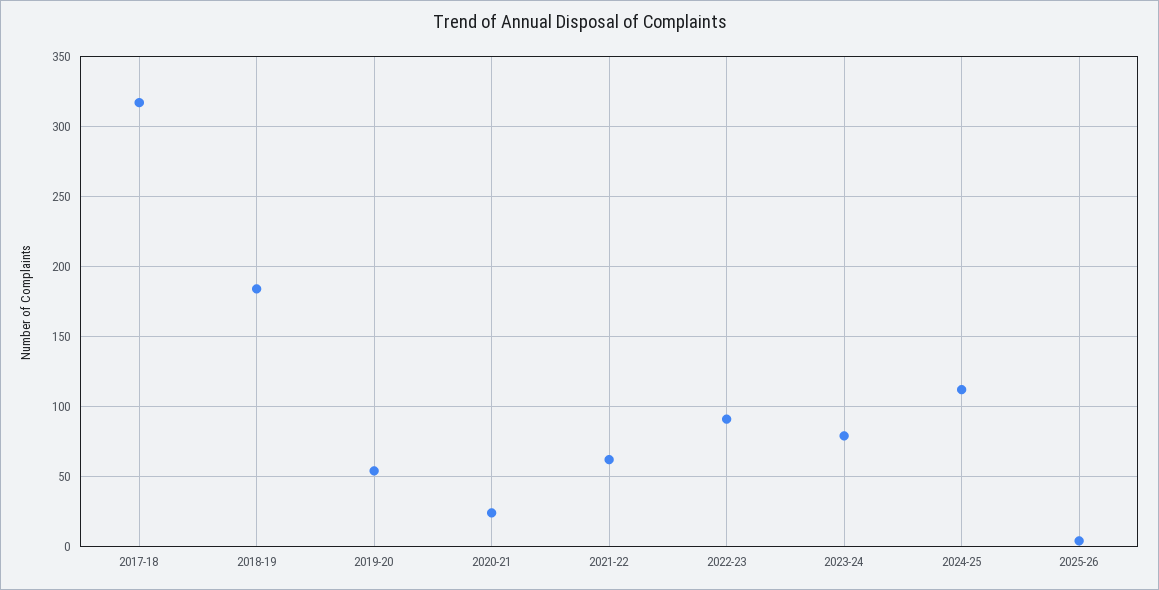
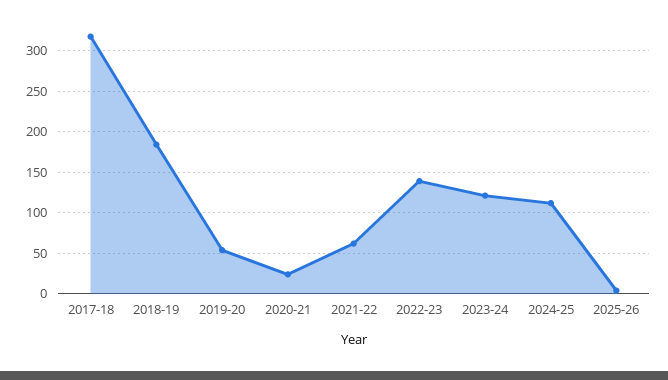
  {
    "2017-18": 315,
    "2018-19": 185,
    "2019-20": 55,
    "2020-21": 25,
    "2021-22": 60,
-   "2022-23": 90,
+   "2022-23": 140,
-   "2023-24": 80,
+   "2023-24": 120,
    "2024-25": 110,
    "2025-26": 5
  }

